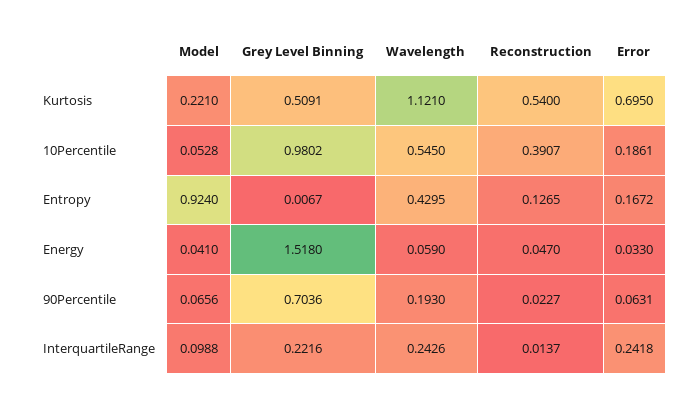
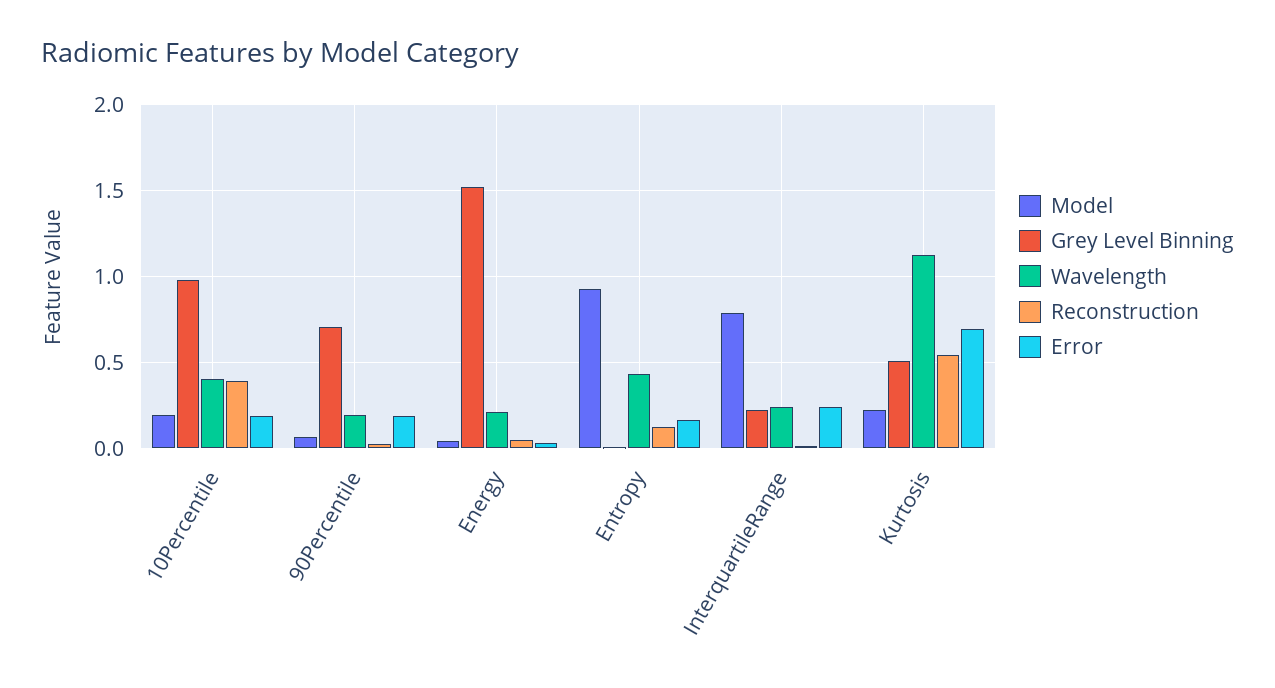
  {
    "Model": {
      "Kurtosis": 0.221,
-     "10Percentile": 0.0528,
+     "10Percentile": 0.2,
      "Entropy": 0.924,
      "Energy": 0.041,
      "90Percentile": 0.0656,
-     "InterquartileRange": 0.0988
+     "InterquartileRange": 0.8
    },
    "Grey Level Binning": {
      "Kurtosis": 0.5091,
      "10Percentile": 0.9802,
      "Entropy": 0.0067,
      "Energy": 1.518,
      "90Percentile": 0.7036,
      "InterquartileRange": 0.2216
    },
    "Wavelength": {
      "Kurtosis": 1.121,
-     "10Percentile": 0.545,
+     "10Percentile": 0.4,
      "Entropy": 0.4295,
-     "Energy": 0.059,
+     "Energy": 0.2,
      "90Percentile": 0.193,
      "InterquartileRange": 0.2426
    },
    "Reconstruction": {
      "Kurtosis": 0.54,
      "10Percentile": 0.3907,
      "Entropy": 0.1265,
      "Energy": 0.047,
      "90Percentile": 0.0227,
      "InterquartileRange": 0.0137
    },
    "Error": {
      "Kurtosis": 0.695,
      "10Percentile": 0.1861,
      "Entropy": 0.1672,
      "Energy": 0.033,
-     "90Percentile": 0.0631,
+     "90Percentile": 0.2,
      "InterquartileRange": 0.2418
    }
  }

